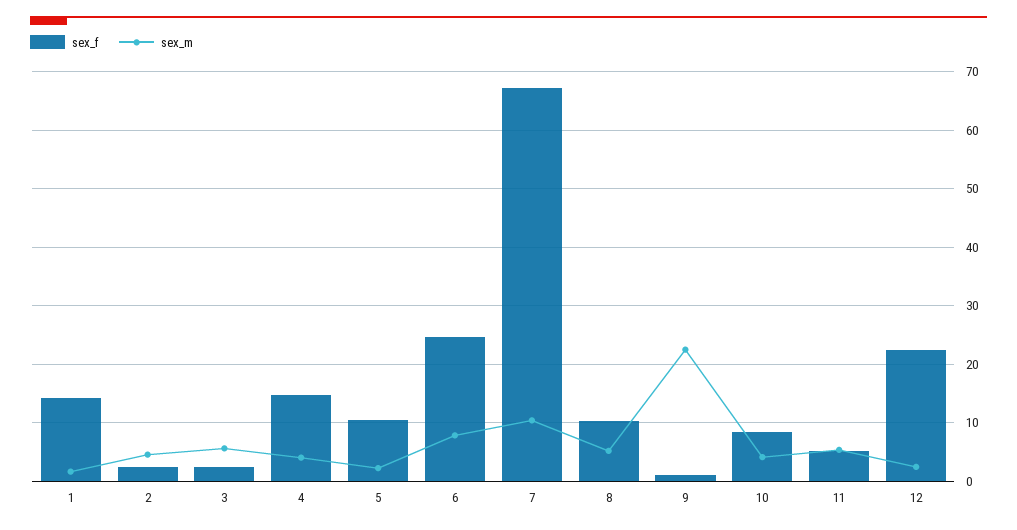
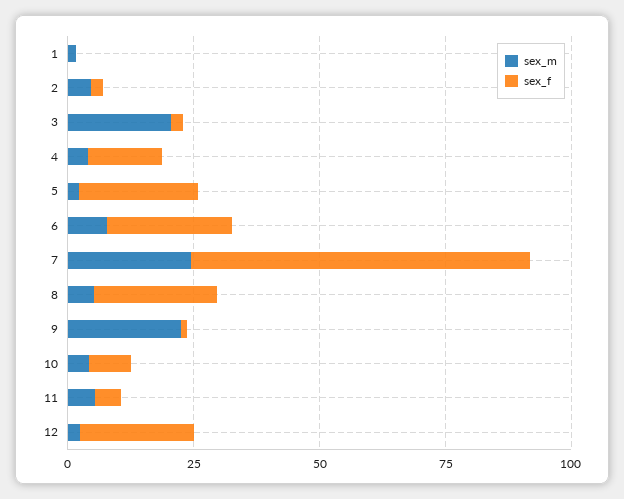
  {
    "sex_f": {
-     "1": 14,
+     "1": 0,
      "2": 2,
      "3": 2,
      "4": 14,
-     "5": 10,
+     "5": 25,
      "6": 24,
      "7": 68,
-     "8": 10,
+     "8": 25,
      "9": 2,
      "10": 8,
      "11": 6,
      "12": 22
    },
    "sex_m": {
      "1": 2,
      "2": 4,
-     "3": 6,
+     "3": 20,
      "4": 4,
      "5": 2,
      "6": 8,
-     "7": 10,
+     "7": 25,
      "8": 6,
      "9": 22,
      "10": 4,
      "11": 6,
      "12": 2
    }
  }

